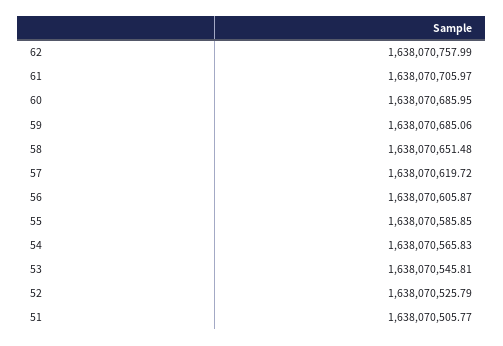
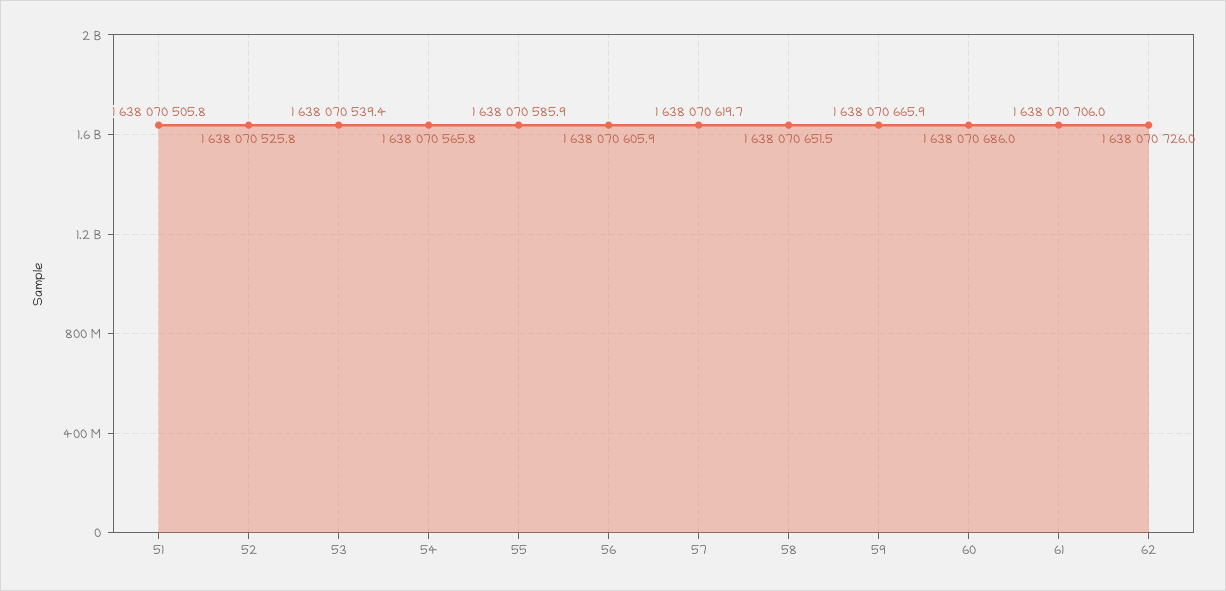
  {
-   "62": 1638070757.99,
+   "62": 1638070726,
    "61": 1638070705.97,
    "60": 1638070685.95,
-   "59": 1638070685.06,
+   "59": 1638070665.9,
    "58": 1638070651.48,
    "57": 1638070619.72,
    "56": 1638070605.87,
    "55": 1638070585.85,
    "54": 1638070565.83,
-   "53": 1638070545.81,
+   "53": 1638070539.4,
    "52": 1638070525.79,
    "51": 1638070505.77
  }

